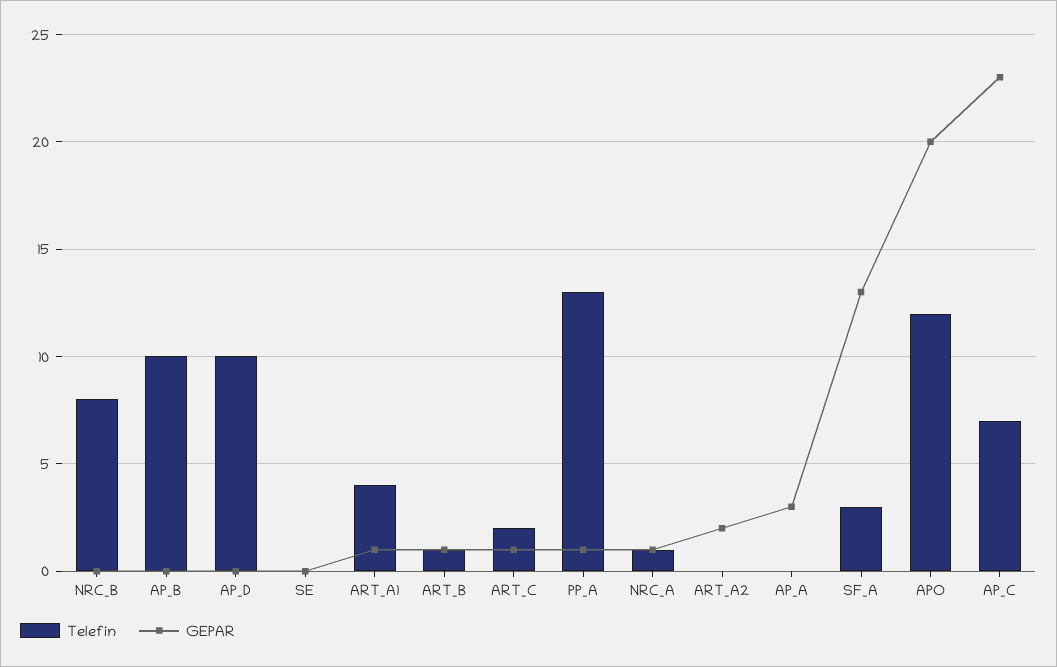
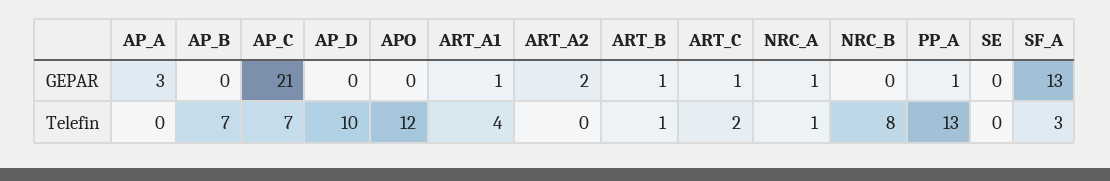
  {
    "Telefin": {
      "NRC_B": 8,
-     "AP_B": 10,
+     "AP_B": 7,
      "AP_D": 10,
      "SE": 0,
      "ART_A1": 4,
      "ART_B": 1,
      "ART_C": 2,
      "PP_A": 13,
      "NRC_A": 1,
      "ART_A2": 0,
      "AP_A": 0,
      "SF_A": 3,
      "APO": 12,
      "AP_C": 7
    },
    "GEPAR": {
      "NRC_B": 0,
      "AP_B": 0,
      "AP_D": 0,
      "SE": 0,
      "ART_A1": 1,
      "ART_B": 1,
      "ART_C": 1,
      "PP_A": 1,
      "NRC_A": 1,
      "ART_A2": 2,
      "AP_A": 3,
      "SF_A": 13,
-     "APO": 20,
+     "APO": 0,
-     "AP_C": 23
+     "AP_C": 21
    }
  }

